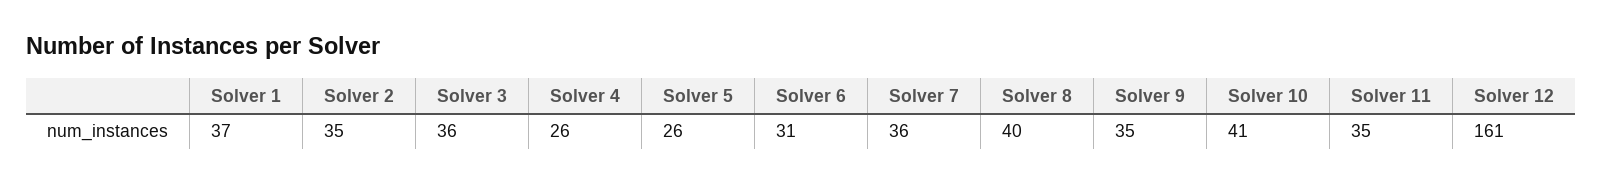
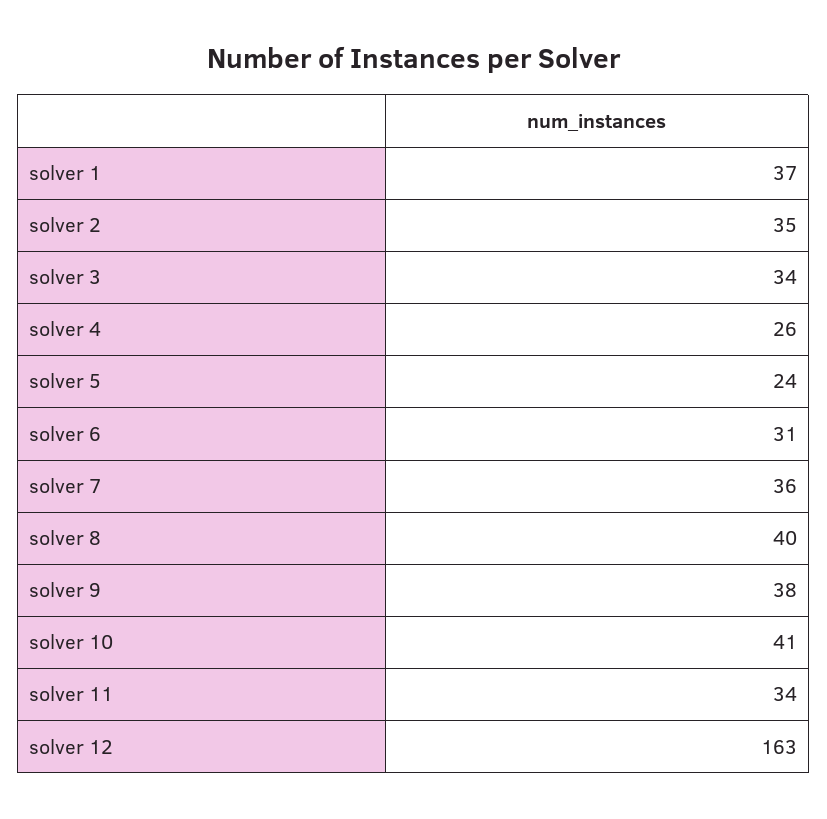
  {
    "Solver 1": 37,
    "Solver 2": 35,
-   "Solver 3": 36,
+   "Solver 3": 34,
    "Solver 4": 26,
-   "Solver 5": 26,
+   "Solver 5": 24,
    "Solver 6": 31,
    "Solver 7": 36,
    "Solver 8": 40,
-   "Solver 9": 35,
+   "Solver 9": 38,
    "Solver 10": 41,
-   "Solver 11": 35,
+   "Solver 11": 34,
-   "Solver 12": 161
+   "Solver 12": 163
  }

